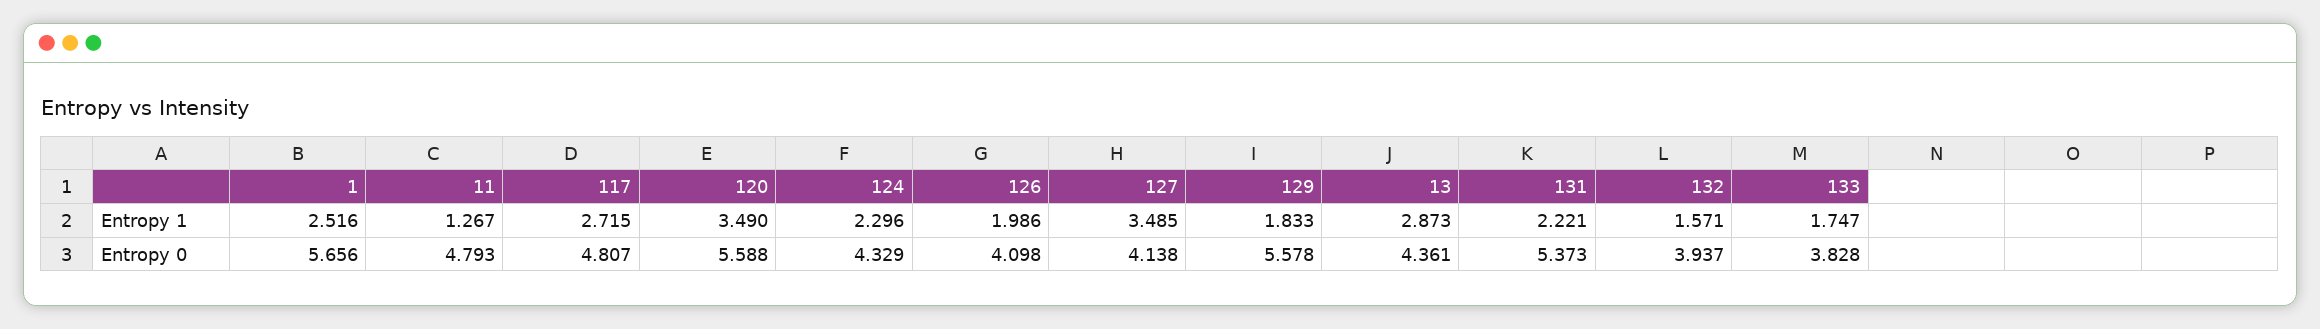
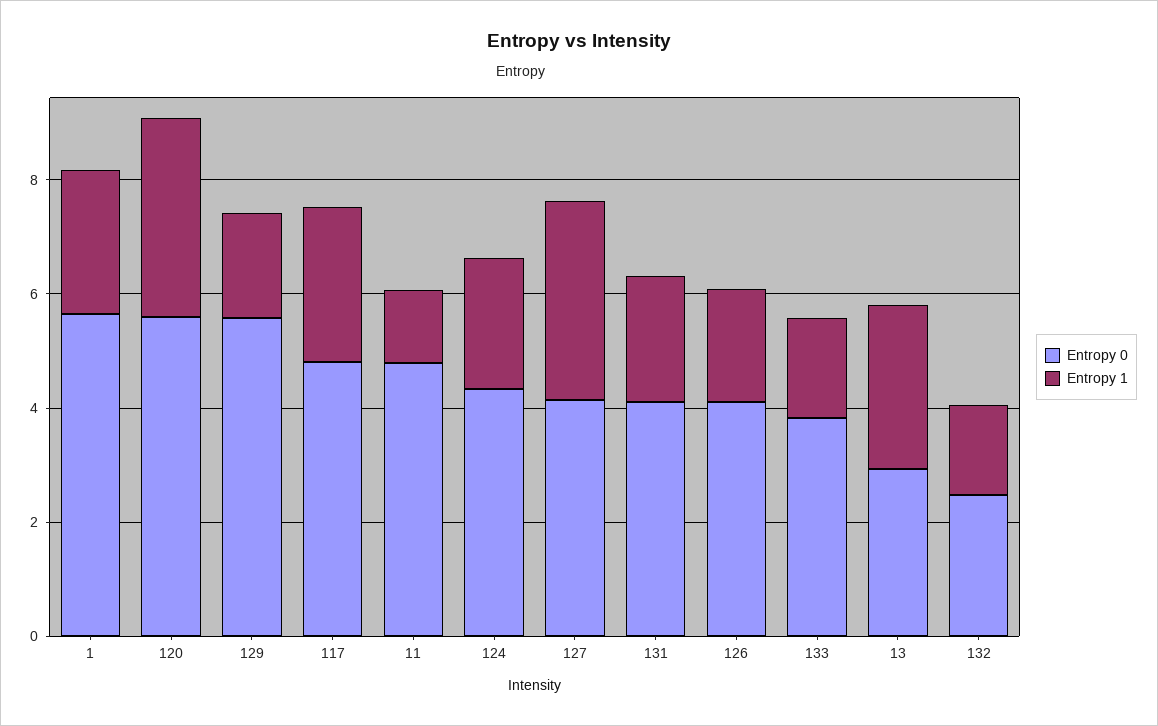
  {
    "Entropy 1": {
      "1": 2.516,
      "11": 1.267,
      "117": 2.715,
      "120": 3.49,
      "124": 2.296,
      "126": 1.986,
      "127": 3.485,
      "129": 1.833,
      "13": 2.873,
      "131": 2.221,
      "132": 1.571,
      "133": 1.747
    },
    "Entropy 0": {
      "1": 5.656,
      "11": 4.793,
      "117": 4.807,
      "120": 5.588,
      "124": 4.329,
      "126": 4.098,
      "127": 4.138,
      "129": 5.578,
-     "13": 4.361,
+     "13": 3,
-     "131": 5.373,
+     "131": 4,
-     "132": 3.937,
+     "132": 2.5,
      "133": 3.828
    }
  }

